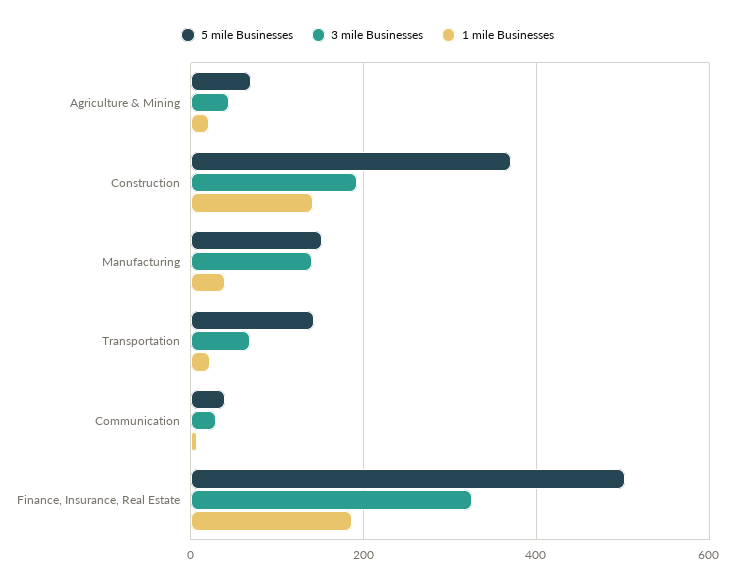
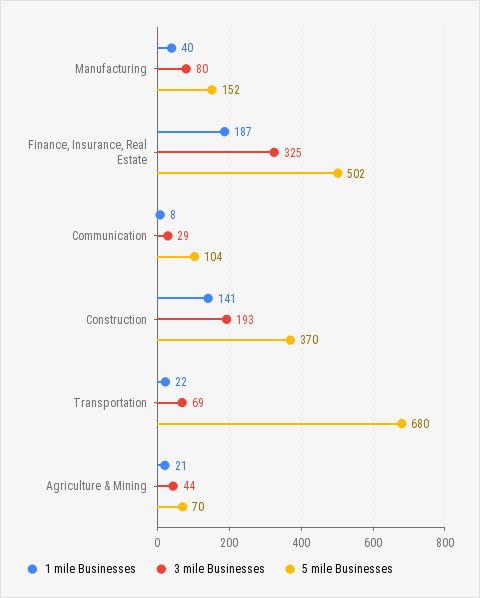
  {
    "5 mile Businesses": {
      "Agriculture & Mining": 70,
      "Construction": 370,
      "Manufacturing": 152,
-     "Transportation": 140,
+     "Transportation": 680,
-     "Communication": 40,
+     "Communication": 104,
      "Finance, Insurance, Real Estate": 502
    },
    "3 mile Businesses": {
      "Agriculture & Mining": 44,
      "Construction": 193,
-     "Manufacturing": 140,
+     "Manufacturing": 80,
      "Transportation": 69,
      "Communication": 29,
      "Finance, Insurance, Real Estate": 325
    },
    "1 mile Businesses": {
      "Agriculture & Mining": 21,
      "Construction": 141,
      "Manufacturing": 40,
      "Transportation": 22,
      "Communication": 8,
      "Finance, Insurance, Real Estate": 187
    }
  }

